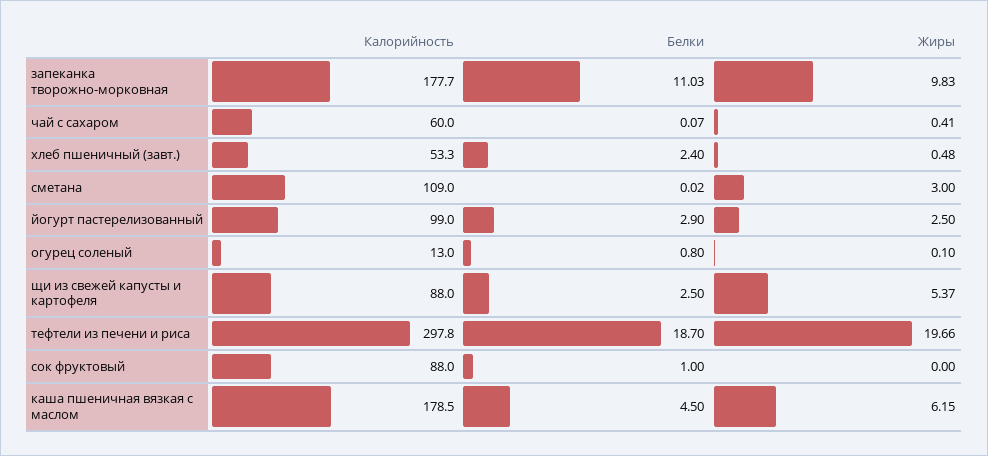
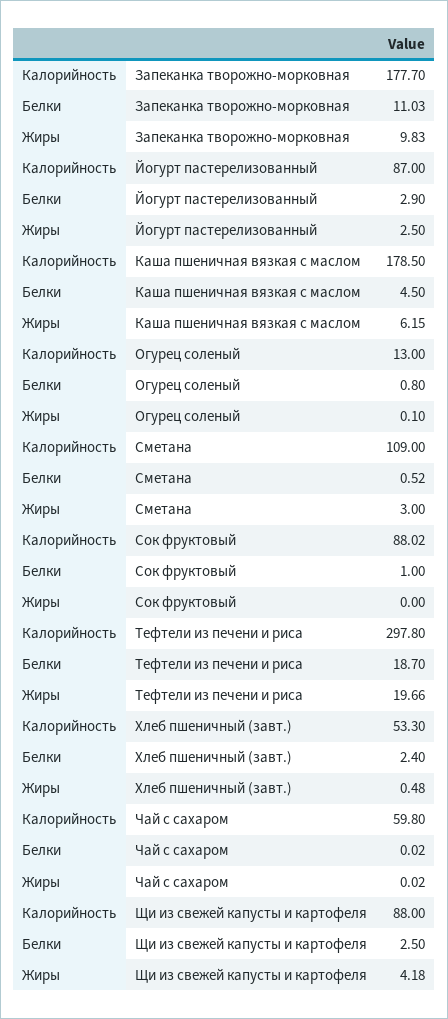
  {
    "Калорийность": {
      "запеканка творожно-морковная": 177.7,
-     "чай с сахаром": 60,
+     "чай с сахаром": 59.8,
      "хлеб пшеничный (завт.)": 53.3,
      "сметана": 109,
-     "йогурт пастерелизованный": 99,
+     "йогурт пастерелизованный": 87,
      "огурец соленый": 13,
      "щи из свежей капусты и картофеля": 88,
      "тефтели из печени и риса": 297.8,
-     "сок фруктовый": 88,
+     "сок фруктовый": 88.02,
      "каша пшеничная вязкая с маслом": 178.5
    },
    "Белки": {
      "запеканка творожно-морковная": 11.03,
-     "чай с сахаром": 0.07,
+     "чай с сахаром": 0.02,
      "хлеб пшеничный (завт.)": 2.4,
-     "сметана": 0.02,
+     "сметана": 0.52,
      "йогурт пастерелизованный": 2.9,
      "огурец соленый": 0.8,
      "щи из свежей капусты и картофеля": 2.5,
      "тефтели из печени и риса": 18.7,
      "сок фруктовый": 1,
      "каша пшеничная вязкая с маслом": 4.5
    },
    "Жиры": {
      "запеканка творожно-морковная": 9.83,
-     "чай с сахаром": 0.41,
+     "чай с сахаром": 0.02,
      "хлеб пшеничный (завт.)": 0.48,
      "сметана": 3,
      "йогурт пастерелизованный": 2.5,
      "огурец соленый": 0.1,
-     "щи из свежей капусты и картофеля": 5.37,
+     "щи из свежей капусты и картофеля": 4.18,
      "тефтели из печени и риса": 19.66,
      "сок фруктовый": 0,
      "каша пшеничная вязкая с маслом": 6.15
    }
  }

